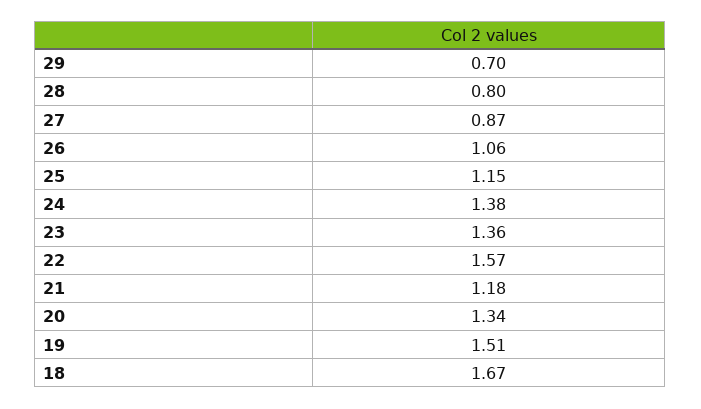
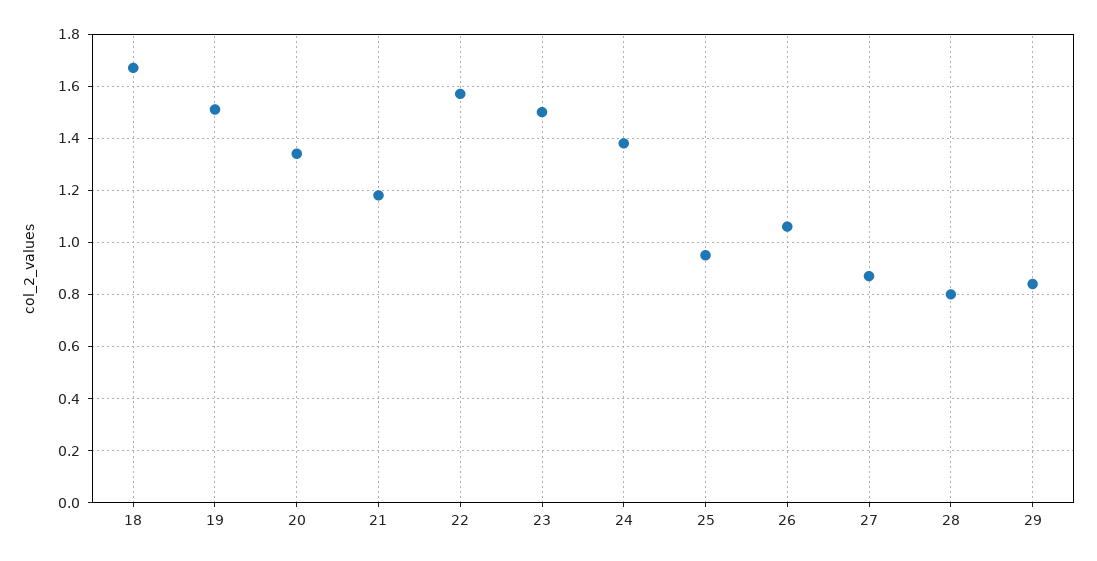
  {
-   "29": 0.7,
+   "29": 0.85,
    "28": 0.8,
    "27": 0.87,
    "26": 1.06,
-   "25": 1.15,
+   "25": 0.95,
    "24": 1.38,
-   "23": 1.36,
+   "23": 1.5,
    "22": 1.57,
    "21": 1.18,
    "20": 1.34,
    "19": 1.51,
    "18": 1.67
  }

